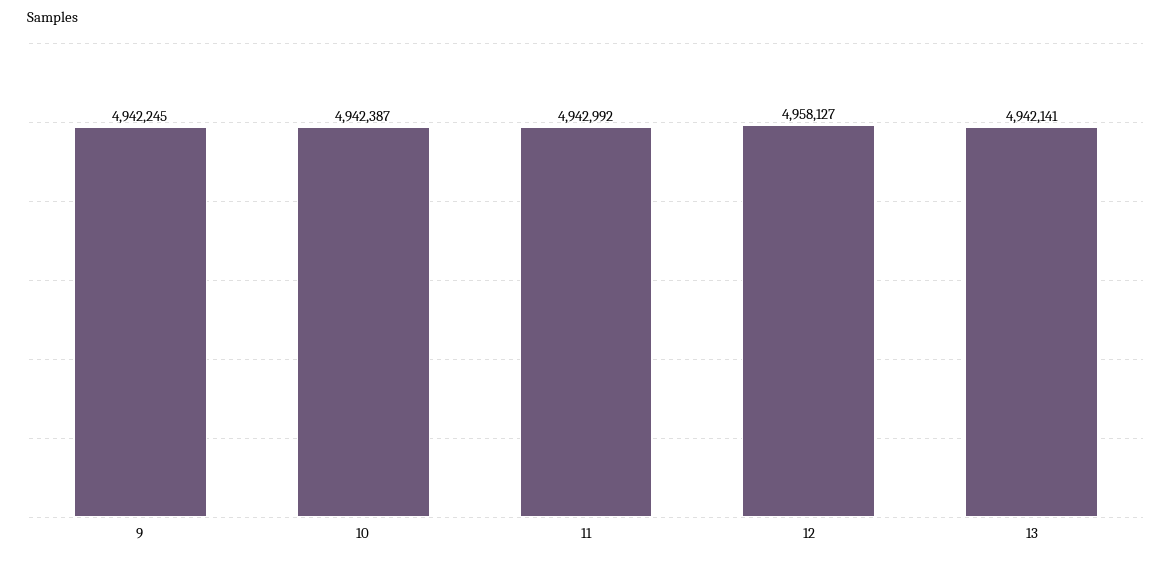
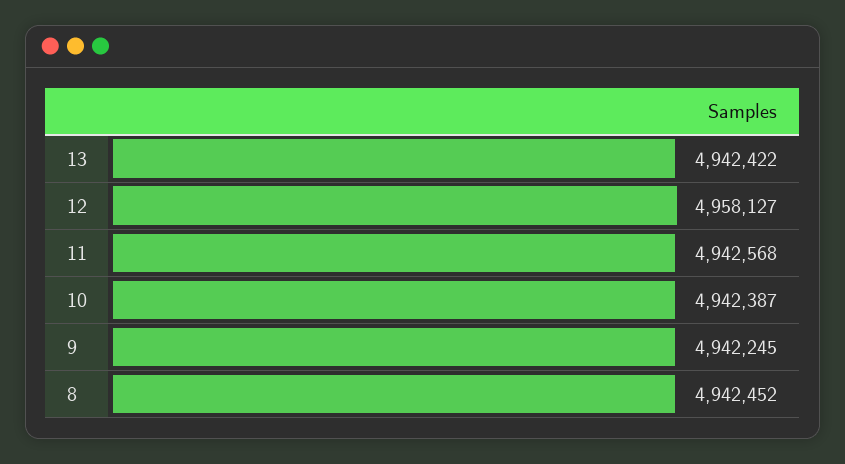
  {
    "9": 4942245,
    "10": 4942387,
-   "11": 4942992,
+   "11": 4942568,
    "12": 4958127,
-   "13": 4942141
+   "13": 4942422,
+   "8": 4942452
  }

